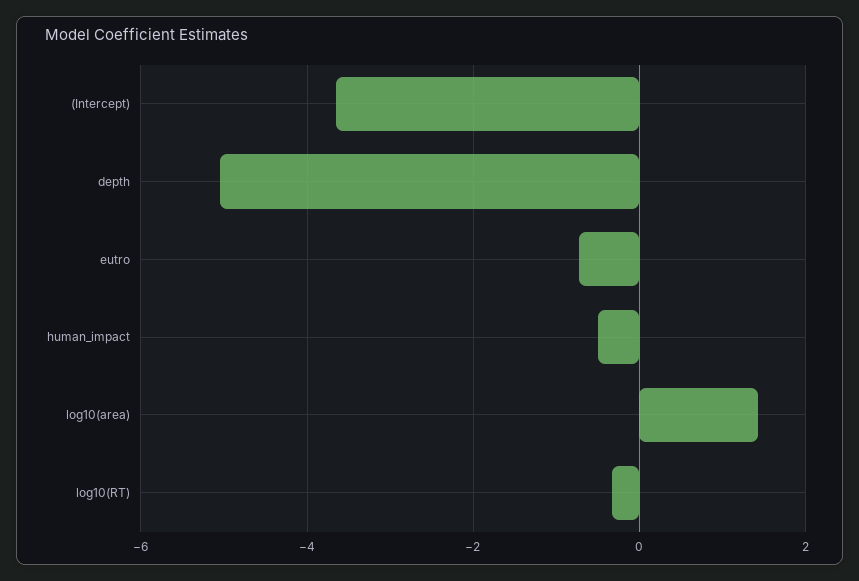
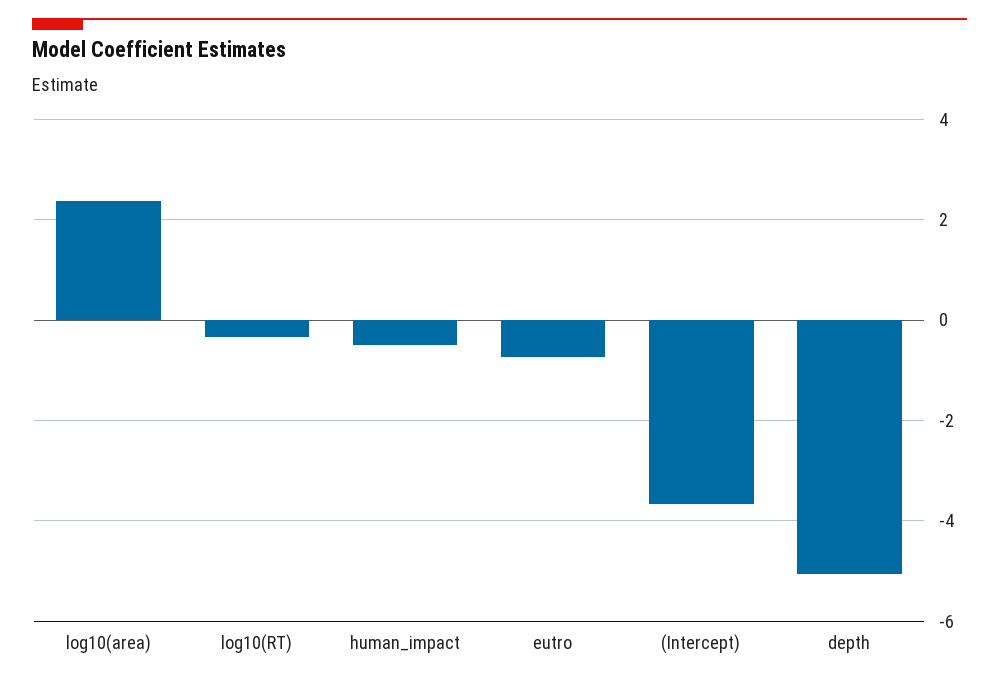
  {
    "(Intercept)": -3.6,
    "depth": -5,
    "eutro": -0.8,
    "human_impact": -0.4,
-   "log10(area)": 1.4,
+   "log10(area)": 2.4,
    "log10(RT)": -0.4
  }

